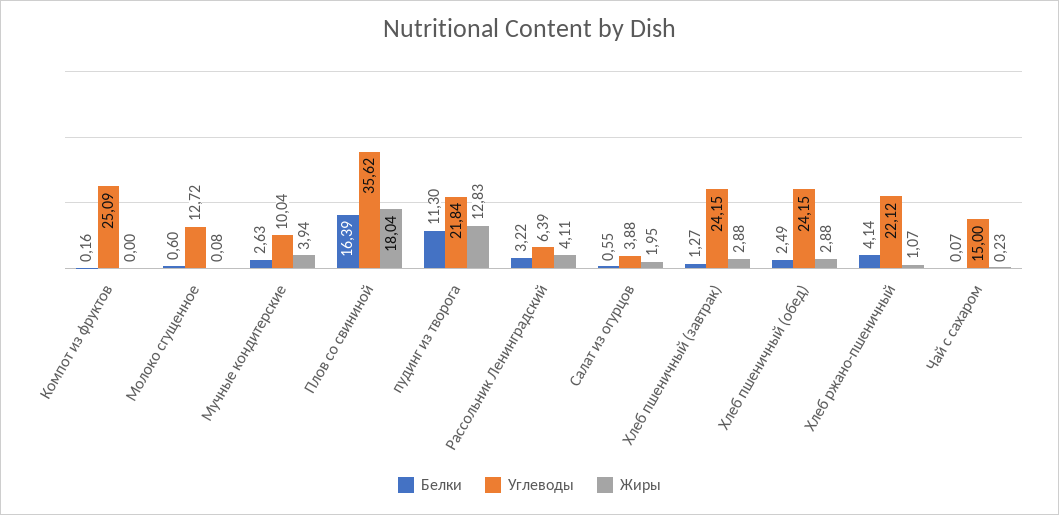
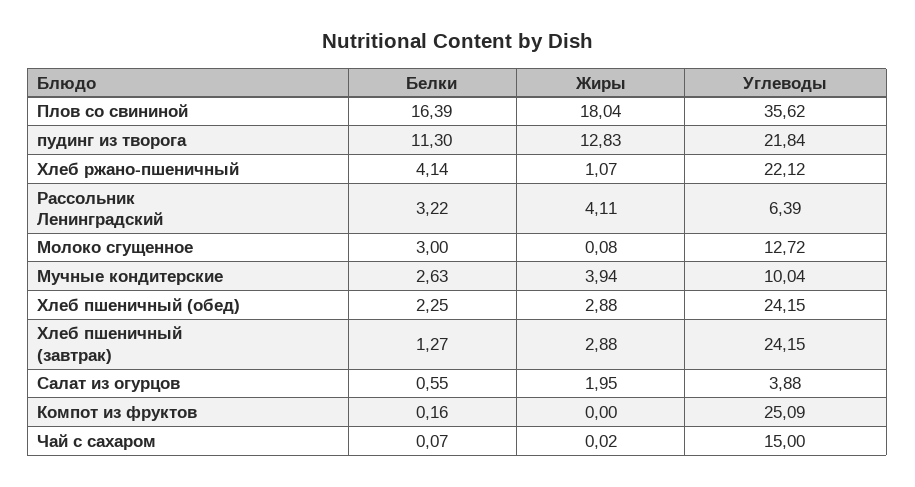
  {
    "Белки": {
      "Компот из фруктов": 0.16,
-     "Молоко сгущенное": 0.6,
+     "Молоко сгущенное": 3,
      "Мучные кондитерские": 2.63,
      "Плов со свининой": 16.39,
      "пудинг из творога": 11.3,
      "Рассольник Ленинградский": 3.22,
      "Салат из огурцов": 0.55,
      "Хлеб пшеничный (завтрак)": 1.27,
-     "Хлеб пшеничный (обед)": 2.49,
+     "Хлеб пшеничный (обед)": 2.25,
      "Хлеб ржано-пшеничный": 4.14,
      "Чай с сахаром": 0.07
    },
    "Углеводы": {
      "Компот из фруктов": 25.09,
      "Молоко сгущенное": 12.72,
      "Мучные кондитерские": 10.04,
      "Плов со свининой": 35.62,
      "пудинг из творога": 21.84,
      "Рассольник Ленинградский": 6.39,
      "Салат из огурцов": 3.88,
      "Хлеб пшеничный (завтрак)": 24.15,
      "Хлеб пшеничный (обед)": 24.15,
      "Хлеб ржано-пшеничный": 22.12,
      "Чай с сахаром": 15
    },
    "Жиры": {
      "Компот из фруктов": 0,
      "Молоко сгущенное": 0.08,
      "Мучные кондитерские": 3.94,
      "Плов со свининой": 18.04,
      "пудинг из творога": 12.83,
      "Рассольник Ленинградский": 4.11,
      "Салат из огурцов": 1.95,
      "Хлеб пшеничный (завтрак)": 2.88,
      "Хлеб пшеничный (обед)": 2.88,
      "Хлеб ржано-пшеничный": 1.07,
-     "Чай с сахаром": 0.23
+     "Чай с сахаром": 0.02
    }
  }

